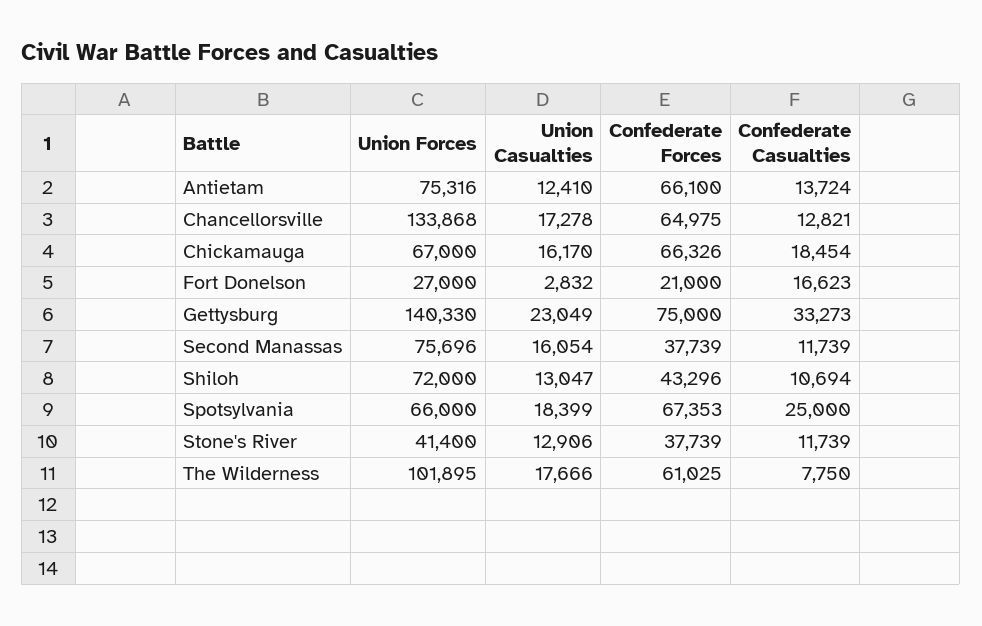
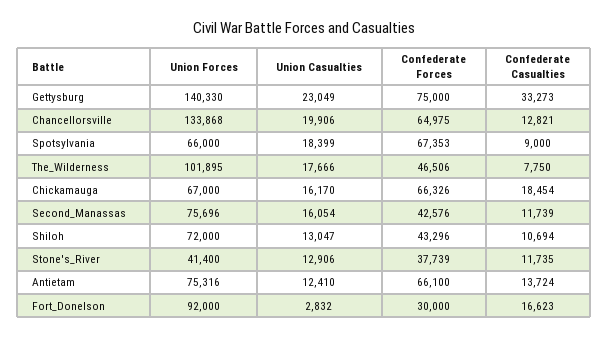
  {
    "Union Forces": {
      "Antietam": 75316,
      "Chancellorsville": 133868,
      "Chickamauga": 67000,
-     "Fort Donelson": 27000,
+     "Fort Donelson": 92000,
      "Gettysburg": 140330,
      "Second Manassas": 75696,
      "Shiloh": 72000,
      "Spotsylvania": 66000,
      "Stone's River": 41400,
      "The Wilderness": 101895
    },
    "Union Casualties": {
      "Antietam": 12410,
-     "Chancellorsville": 17278,
+     "Chancellorsville": 19906,
      "Chickamauga": 16170,
      "Fort Donelson": 2832,
      "Gettysburg": 23049,
      "Second Manassas": 16054,
      "Shiloh": 13047,
      "Spotsylvania": 18399,
      "Stone's River": 12906,
      "The Wilderness": 17666
    },
    "Confederate Forces": {
      "Antietam": 66100,
      "Chancellorsville": 64975,
      "Chickamauga": 66326,
-     "Fort Donelson": 21000,
+     "Fort Donelson": 30000,
      "Gettysburg": 75000,
-     "Second Manassas": 37739,
+     "Second Manassas": 42576,
      "Shiloh": 43296,
      "Spotsylvania": 67353,
      "Stone's River": 37739,
-     "The Wilderness": 61025
+     "The Wilderness": 46506
    },
    "Confederate Casualties": {
      "Antietam": 13724,
      "Chancellorsville": 12821,
      "Chickamauga": 18454,
      "Fort Donelson": 16623,
      "Gettysburg": 33273,
      "Second Manassas": 11739,
      "Shiloh": 10694,
-     "Spotsylvania": 25000,
+     "Spotsylvania": 9000,
-     "Stone's River": 11739,
+     "Stone's River": 11735,
      "The Wilderness": 7750
    }
  }

